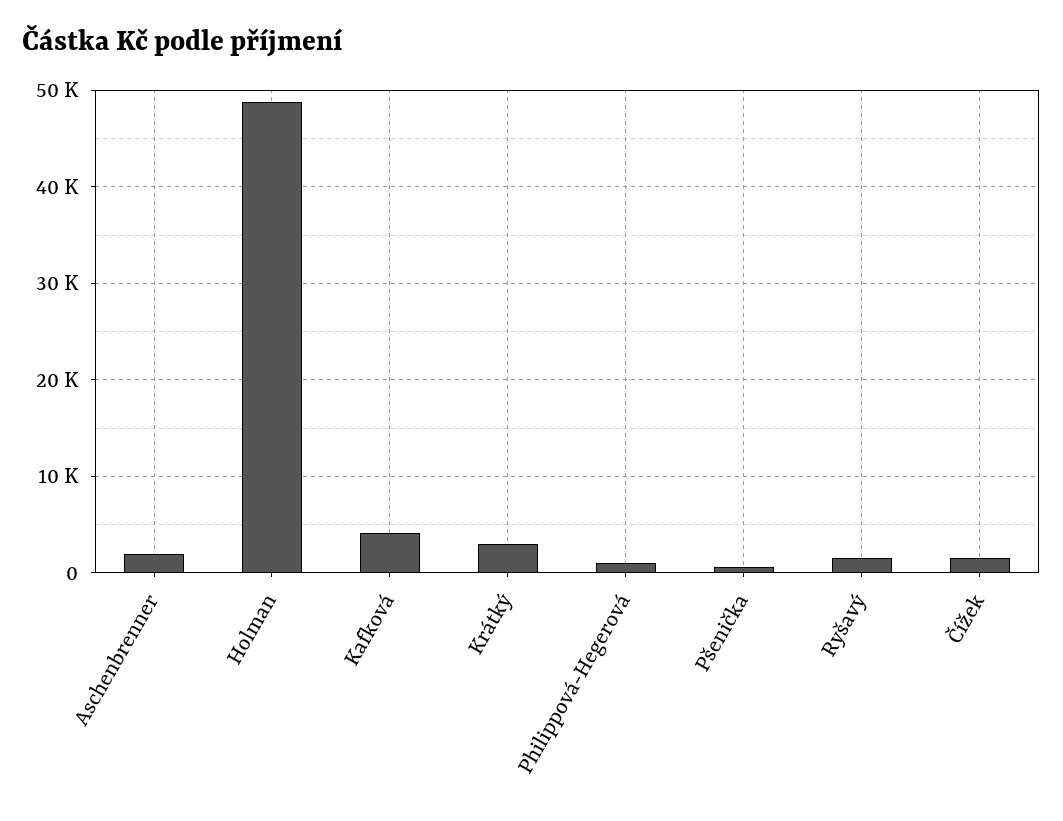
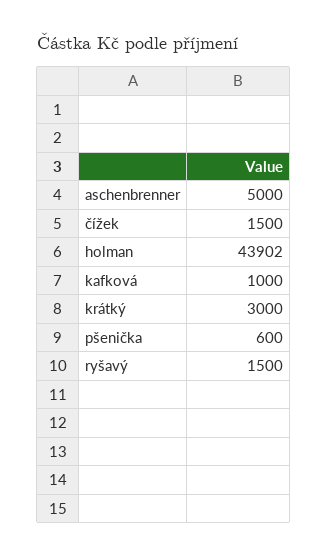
  {
-   "Aschenbrenner": 2000,
+   "Aschenbrenner": 5000,
-   "Holman": 49000,
+   "Holman": 43902,
-   "Kafková": 4000,
+   "Kafková": 1000,
    "Krátký": 3000,
-   "Philippová-Hegerová": 1000,
    "Pšenička": 600,
    "Ryšavý": 1500,
    "Čížek": 1500
  }

